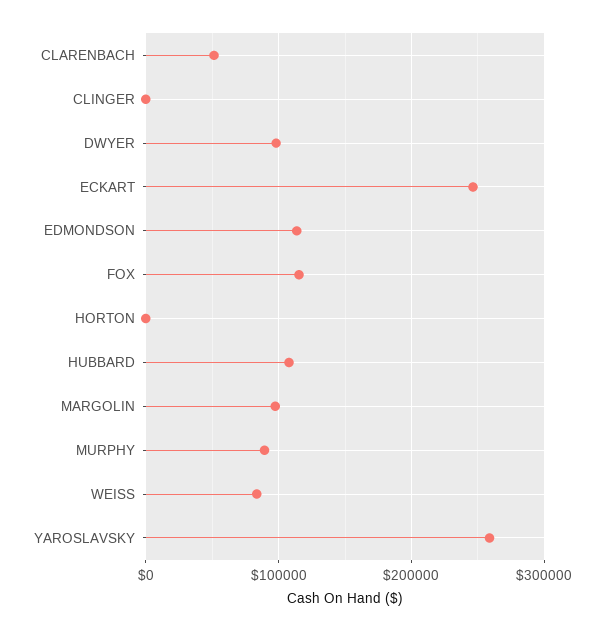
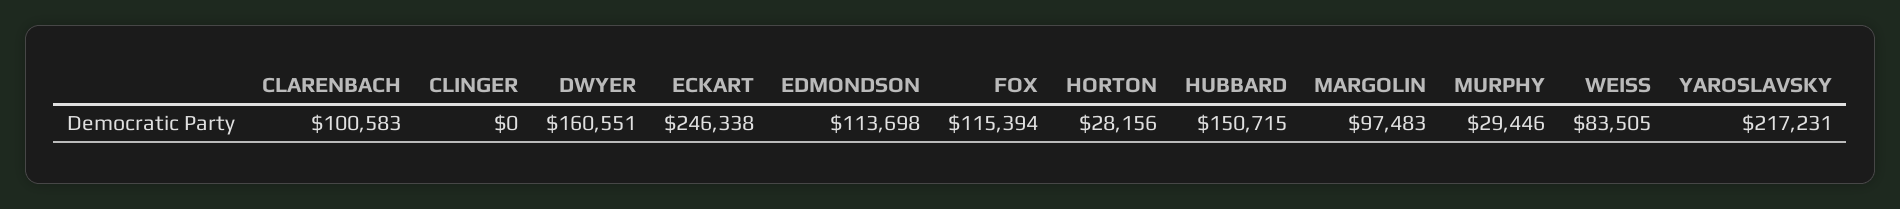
  {
-   "CLARENBACH": 50000,
+   "CLARENBACH": 100583,
    "CLINGER": 0,
-   "DWYER": 100000,
+   "DWYER": 160551,
    "ECKART": 246338,
    "EDMONDSON": 113698,
    "FOX": 115394,
-   "HORTON": 0,
+   "HORTON": 28156,
-   "HUBBARD": 110000,
+   "HUBBARD": 150715,
    "MARGOLIN": 97483,
-   "MURPHY": 90000,
+   "MURPHY": 29446,
    "WEISS": 83505,
-   "YAROSLAVSKY": 260000
+   "YAROSLAVSKY": 217231
  }

